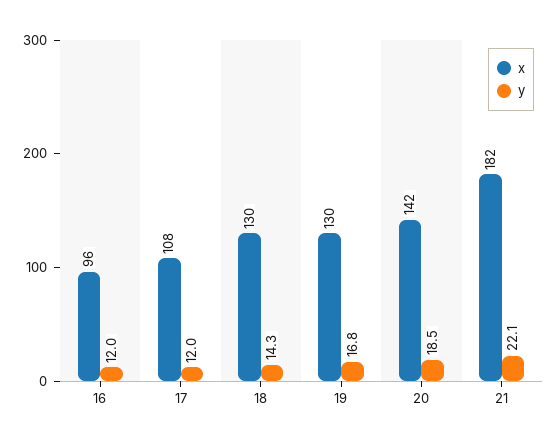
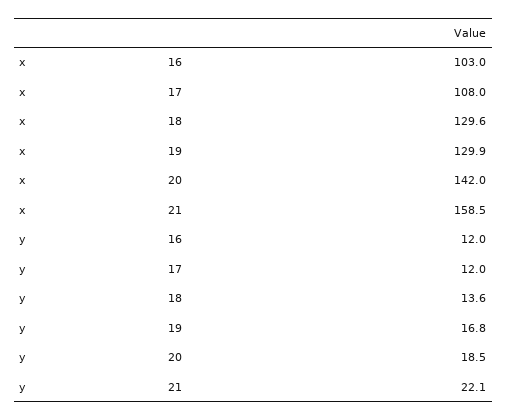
  {
    "x": {
-     "16": 96,
+     "16": 103,
      "17": 108,
      "18": 129.6,
      "19": 129.9,
      "20": 142,
-     "21": 182
+     "21": 158.5
    },
    "y": {
      "16": 12,
      "17": 12,
-     "18": 14.3,
+     "18": 13.6,
      "19": 16.8,
      "20": 18.5,
      "21": 22.1
    }
  }

